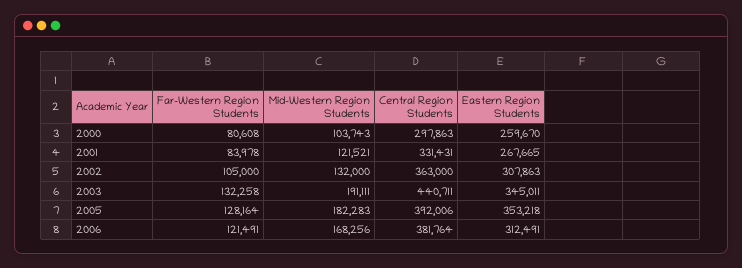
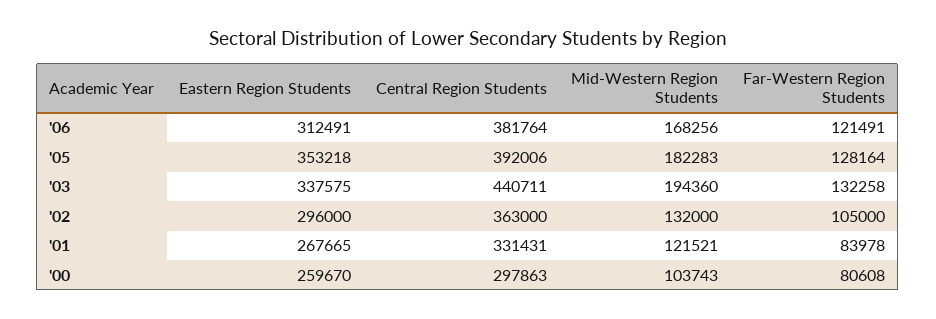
  {
    "Far-Western Region Students": {
      "2000": 80608,
      "2001": 83978,
      "2002": 105000,
      "2003": 132258,
      "2005": 128164,
      "2006": 121491
    },
    "Mid-Western Region Students": {
      "2000": 103743,
      "2001": 121521,
      "2002": 132000,
-     "2003": 191111,
+     "2003": 194360,
      "2005": 182283,
      "2006": 168256
    },
    "Central Region Students": {
      "2000": 297863,
      "2001": 331431,
      "2002": 363000,
      "2003": 440711,
      "2005": 392006,
      "2006": 381764
    },
    "Eastern Region Students": {
      "2000": 259670,
      "2001": 267665,
-     "2002": 307863,
+     "2002": 296000,
-     "2003": 345011,
+     "2003": 337575,
      "2005": 353218,
      "2006": 312491
    }
  }

